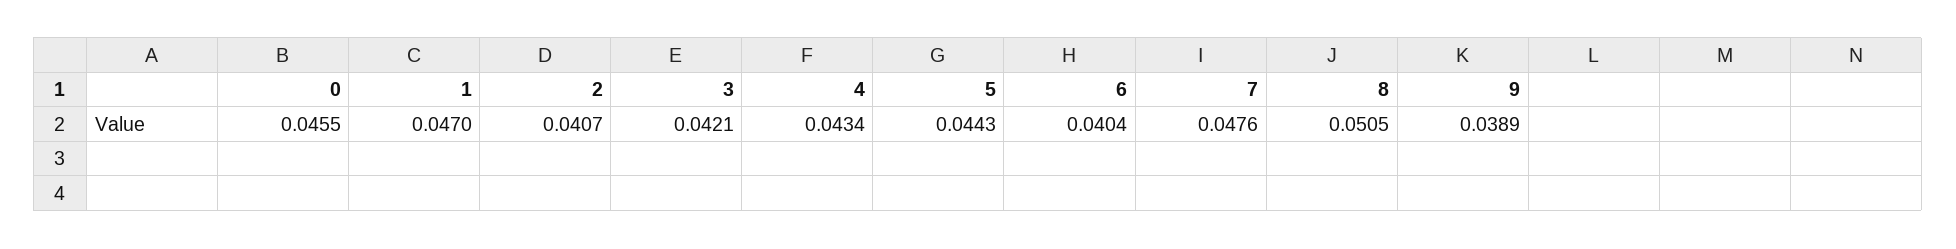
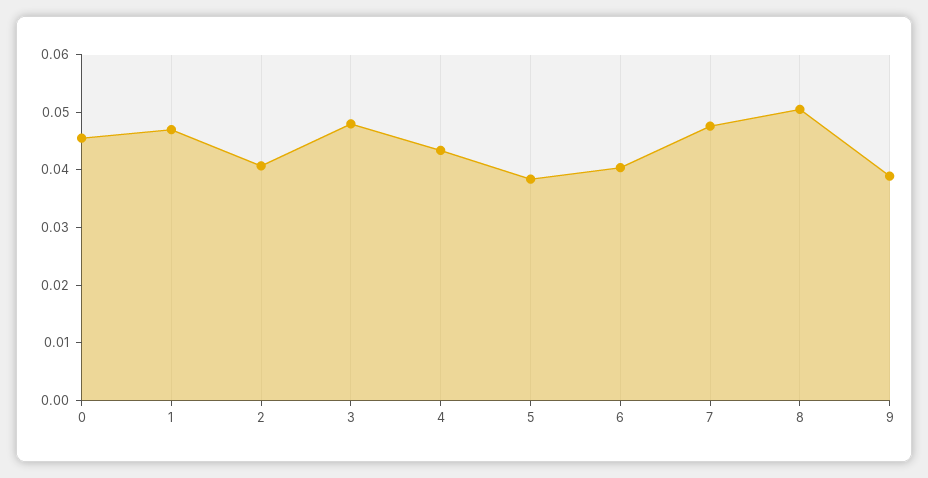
  {
    "0": 0.0455,
    "1": 0.047,
    "2": 0.0407,
-   "3": 0.0421,
+   "3": 0.048,
    "4": 0.0434,
-   "5": 0.0443,
+   "5": 0.038,
    "6": 0.0404,
    "7": 0.0476,
    "8": 0.0505,
    "9": 0.0389
  }

